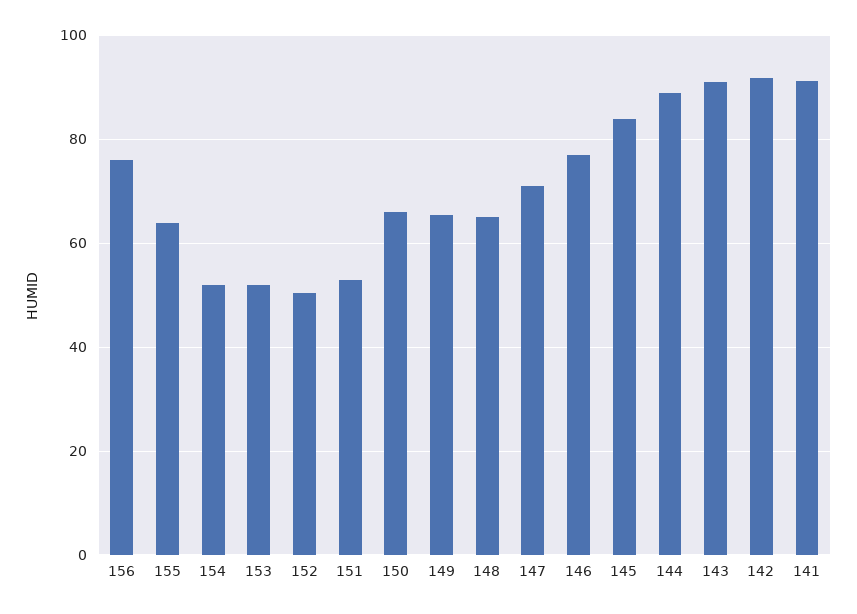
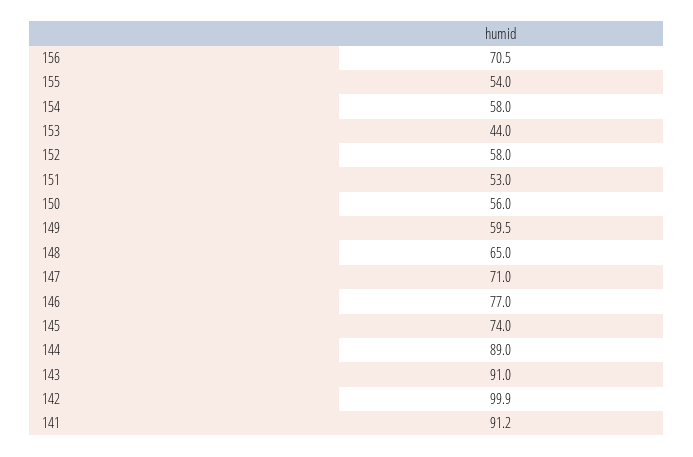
  {
-   "156": 76,
+   "156": 70.5,
-   "155": 64,
+   "155": 54,
-   "154": 52,
+   "154": 58,
-   "153": 52,
+   "153": 44,
-   "152": 50,
+   "152": 58,
    "151": 53,
-   "150": 66,
+   "150": 56,
-   "149": 66,
+   "149": 59.5,
    "148": 65,
    "147": 71,
    "146": 77,
-   "145": 84,
+   "145": 74,
    "144": 89,
    "143": 91,
-   "142": 92,
+   "142": 99.9,
    "141": 91.2
  }

